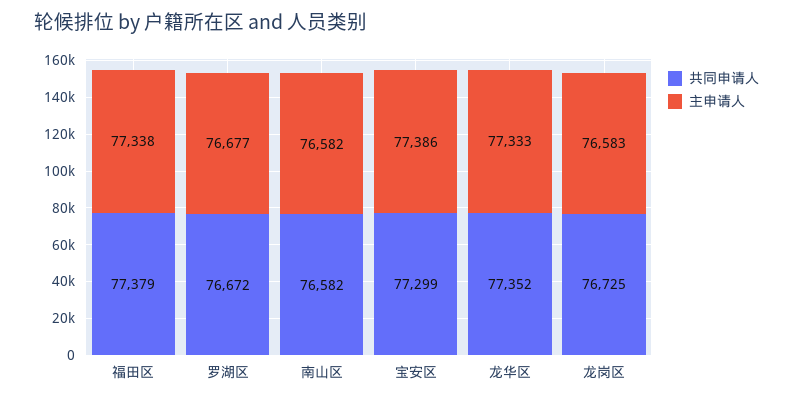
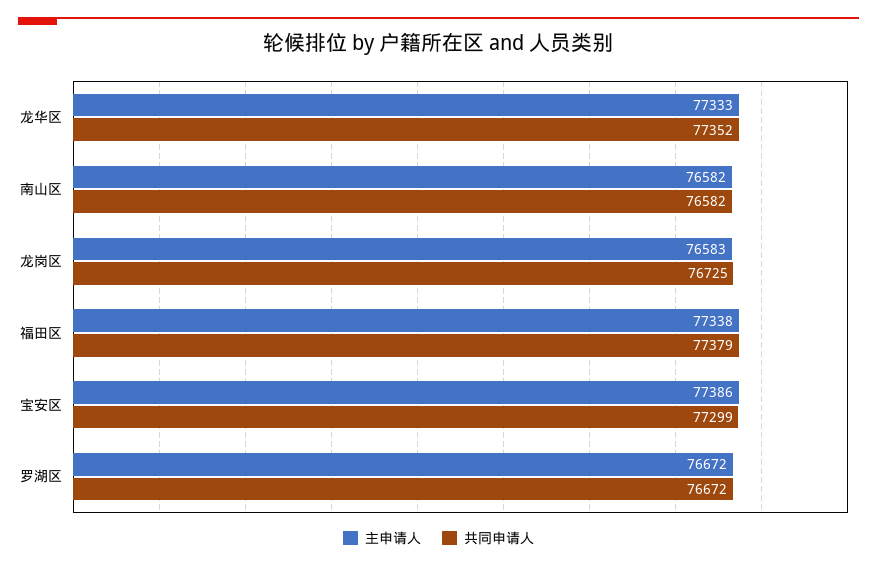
  {
    "共同申请人": {
      "福田区": 77379,
      "罗湖区": 76672,
      "南山区": 76582,
      "宝安区": 77299,
      "龙华区": 77352,
      "龙岗区": 76725
    },
    "主申请人": {
      "福田区": 77338,
-     "罗湖区": 76677,
+     "罗湖区": 76672,
      "南山区": 76582,
      "宝安区": 77386,
      "龙华区": 77333,
      "龙岗区": 76583
    }
  }

